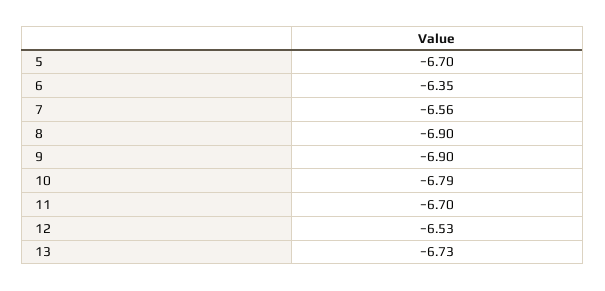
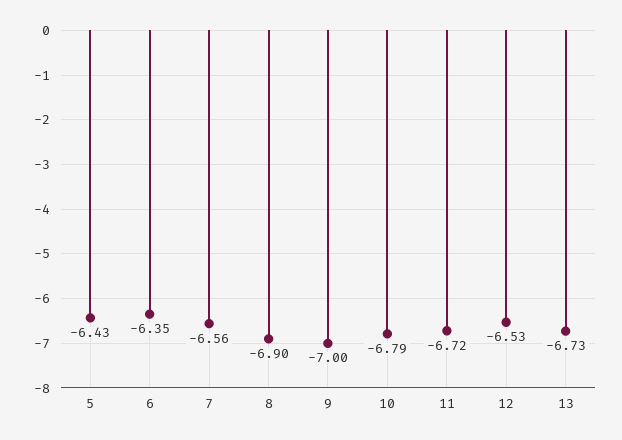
  {
-   "5": -6.7,
+   "5": -6.43,
    "6": -6.35,
    "7": -6.56,
    "8": -6.9,
-   "9": -6.9,
+   "9": -7,
    "10": -6.79,
-   "11": -6.7,
+   "11": -6.72,
    "12": -6.53,
    "13": -6.73
  }

